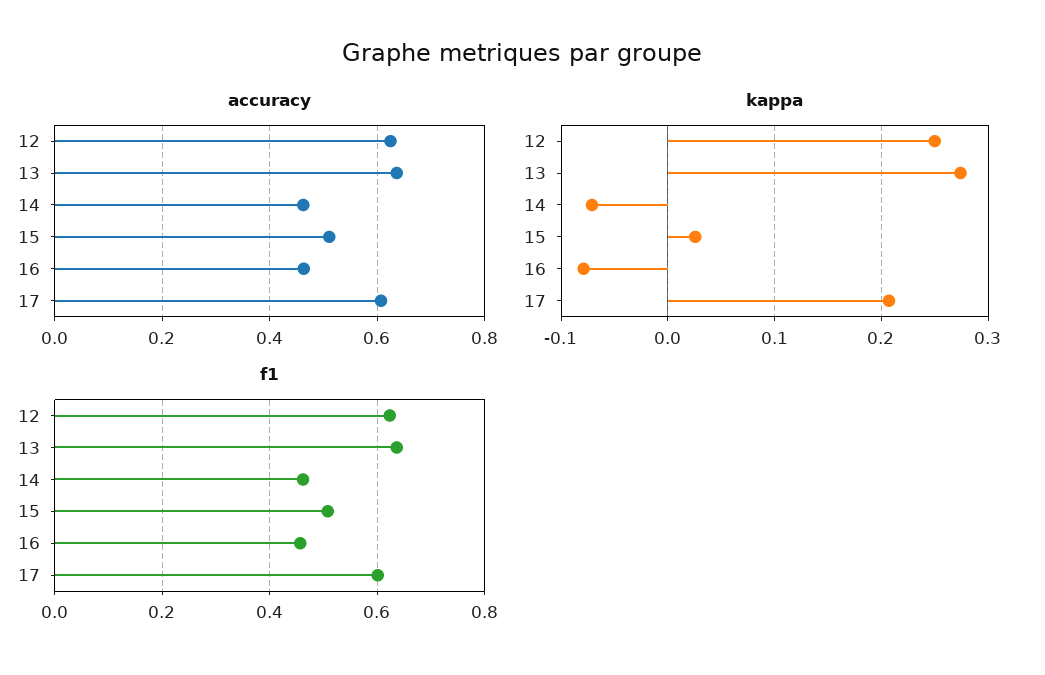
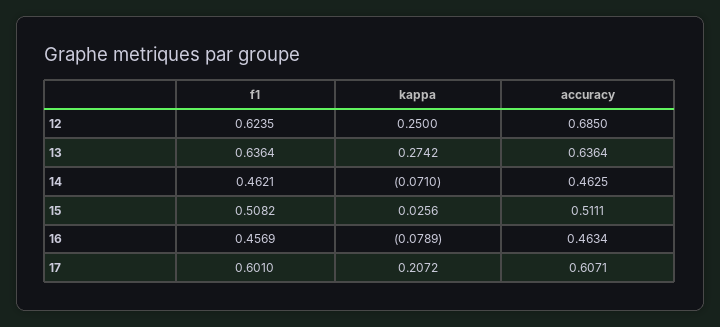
  {
    "accuracy": {
-     "12": 0.62,
+     "12": 0.685,
      "13": 0.6364,
      "14": 0.4625,
      "15": 0.5111,
      "16": 0.4634,
      "17": 0.6071
    },
    "kappa": {
      "12": 0.25,
      "13": 0.2742,
      "14": -0.071,
      "15": 0.0256,
      "16": -0.0789,
      "17": 0.2072
    },
    "f1": {
      "12": 0.6235,
      "13": 0.6364,
      "14": 0.4621,
      "15": 0.5082,
      "16": 0.4569,
      "17": 0.601
    }
  }

